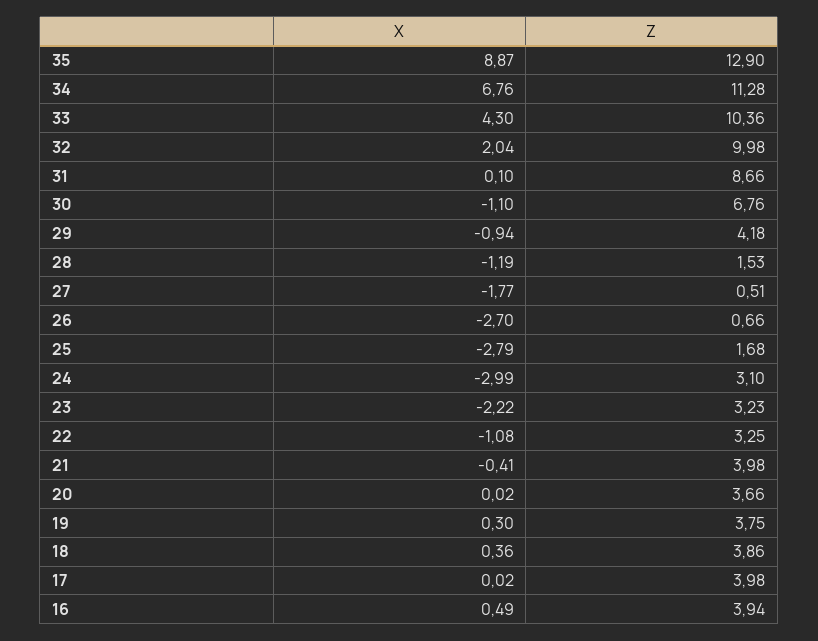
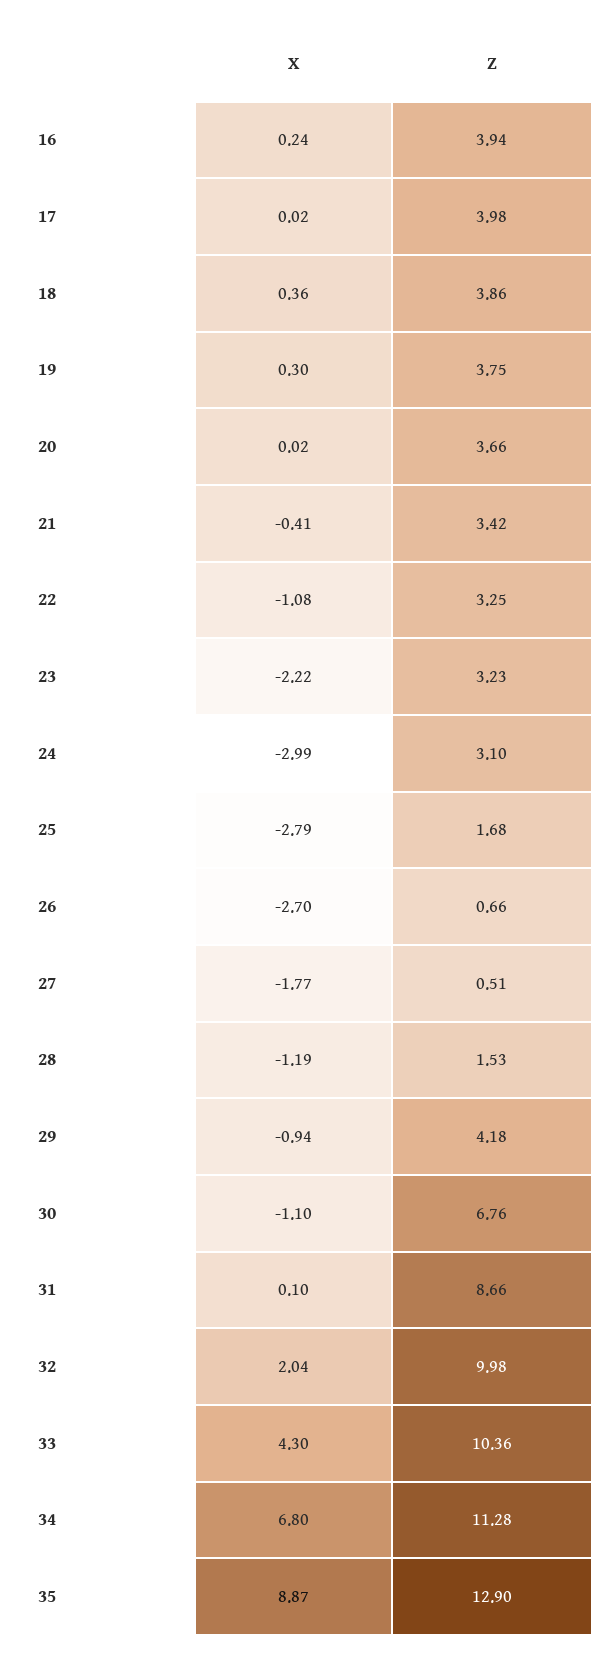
  {
    "X": {
      "35": 8.87,
-     "34": 6.76,
+     "34": 6.8,
      "33": 4.3,
      "32": 2.04,
      "31": 0.1,
      "30": -1.1,
      "29": -0.94,
      "28": -1.19,
      "27": -1.77,
      "26": -2.7,
      "25": -2.79,
      "24": -2.99,
      "23": -2.22,
      "22": -1.08,
      "21": -0.41,
      "20": 0.02,
      "19": 0.3,
      "18": 0.36,
      "17": 0.02,
-     "16": 0.49
+     "16": 0.24
    },
    "Z": {
      "35": 12.9,
      "34": 11.28,
      "33": 10.36,
      "32": 9.98,
      "31": 8.66,
      "30": 6.76,
      "29": 4.18,
      "28": 1.53,
      "27": 0.51,
      "26": 0.66,
      "25": 1.68,
      "24": 3.1,
      "23": 3.23,
      "22": 3.25,
-     "21": 3.98,
+     "21": 3.42,
      "20": 3.66,
      "19": 3.75,
      "18": 3.86,
      "17": 3.98,
      "16": 3.94
    }
  }

